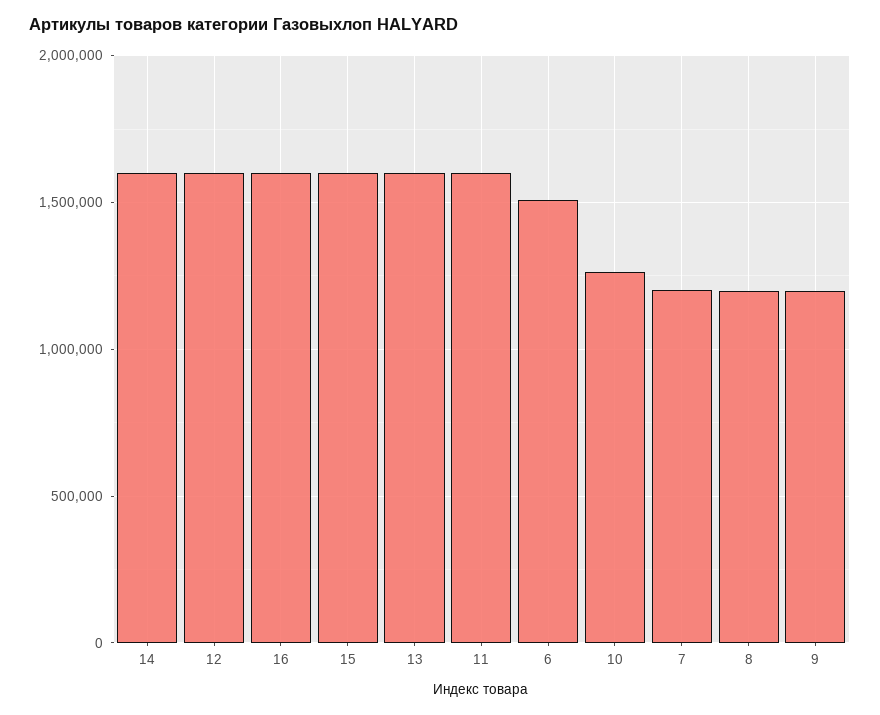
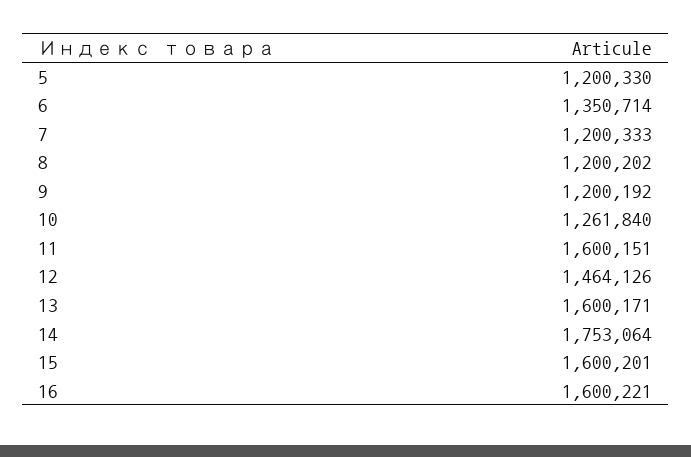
  {
-   "14": 1600000,
+   "14": 1753064,
-   "12": 1600000,
+   "12": 1464126,
    "16": 1600221,
    "15": 1600201,
    "13": 1600171,
    "11": 1600151,
-   "6": 1500000,
+   "6": 1350714,
    "10": 1261840,
    "7": 1200333,
    "8": 1200202,
-   "9": 1200192
+   "9": 1200192,
+   "5": 1200330
  }

